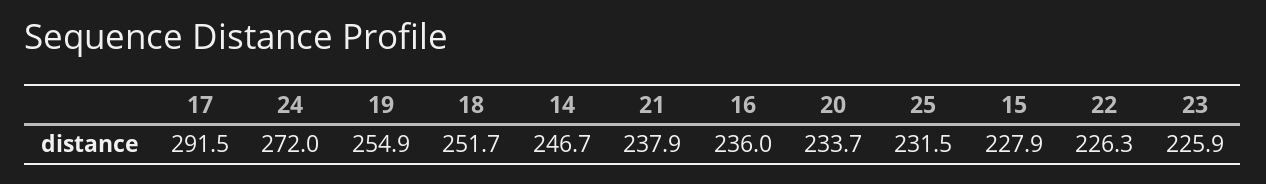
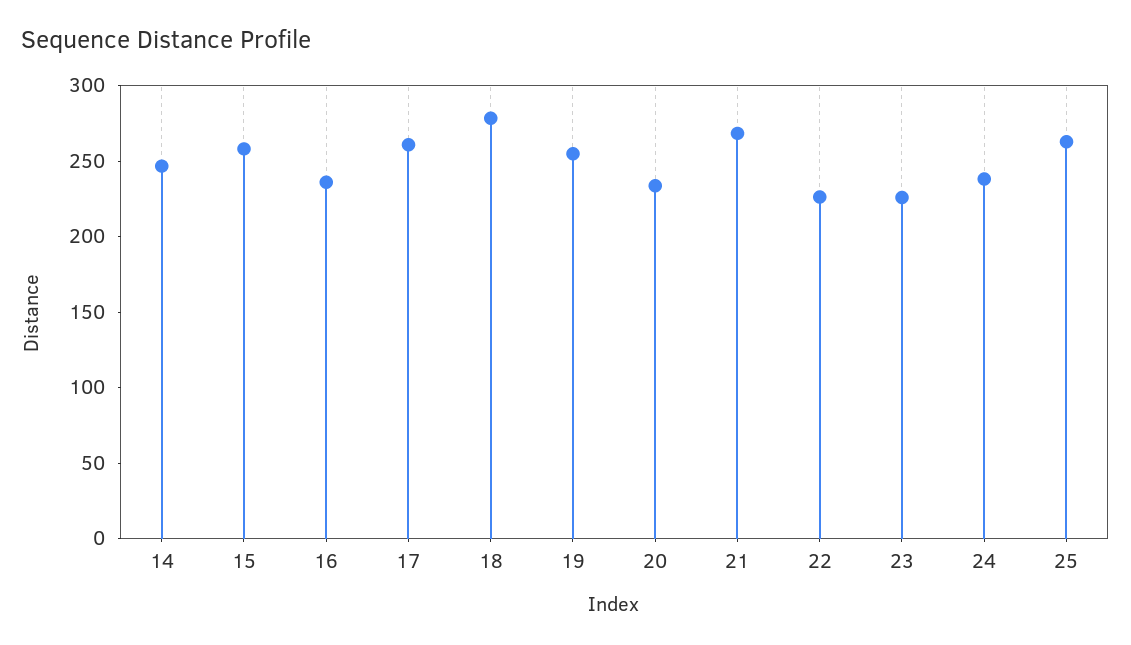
  {
-   "17": 291.5,
+   "17": 260,
-   "24": 272,
+   "24": 240,
    "19": 254.9,
-   "18": 251.7,
+   "18": 280,
    "14": 246.7,
-   "21": 237.9,
+   "21": 270,
    "16": 236,
    "20": 233.7,
-   "25": 231.5,
+   "25": 260,
-   "15": 227.9,
+   "15": 260,
    "22": 226.3,
    "23": 225.9
  }

